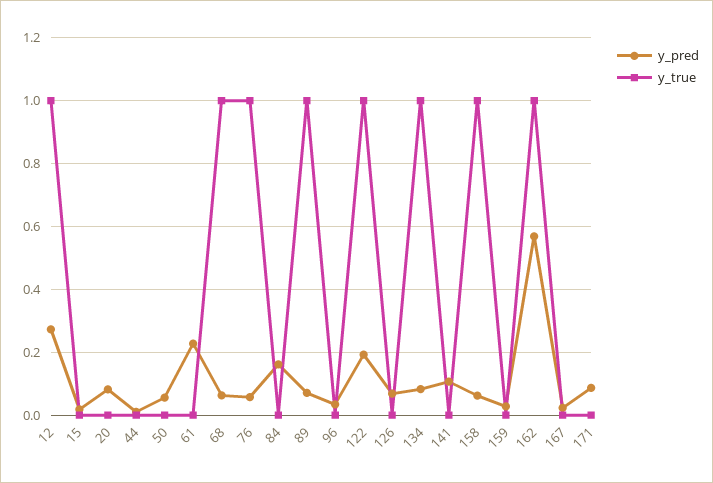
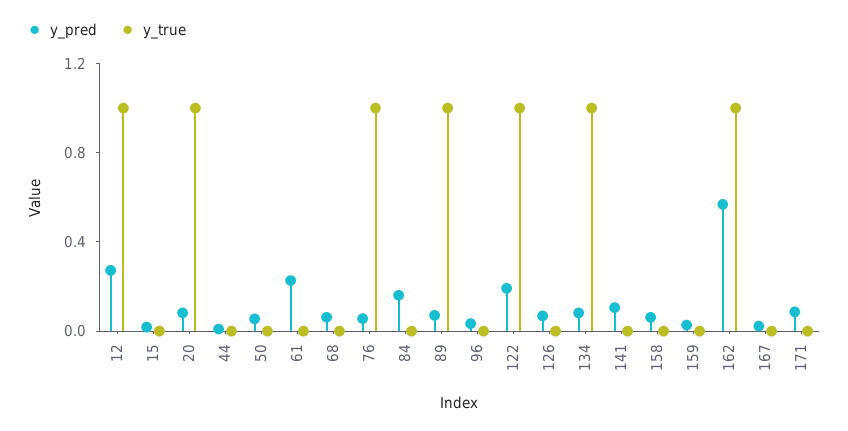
  {
    "y_pred": {
      "12": 0.28,
      "15": 0.02,
      "20": 0.08,
      "44": 0,
      "50": 0.06,
      "61": 0.22,
      "68": 0.06,
      "76": 0.06,
      "84": 0.16,
      "89": 0.08,
      "96": 0.04,
      "122": 0.2,
      "126": 0.06,
      "134": 0.08,
      "141": 0.1,
      "158": 0.06,
      "159": 0.02,
      "162": 0.56,
      "167": 0.02,
      "171": 0.08
    },
    "y_true": {
      "12": 1,
      "15": 0,
-     "20": 0,
+     "20": 1,
      "44": 0,
      "50": 0,
      "61": 0,
-     "68": 1,
+     "68": 0,
      "76": 1,
      "84": 0,
      "89": 1,
      "96": 0,
      "122": 1,
      "126": 0,
      "134": 1,
      "141": 0,
-     "158": 1,
+     "158": 0,
      "159": 0,
      "162": 1,
      "167": 0,
      "171": 0
    }
  }

